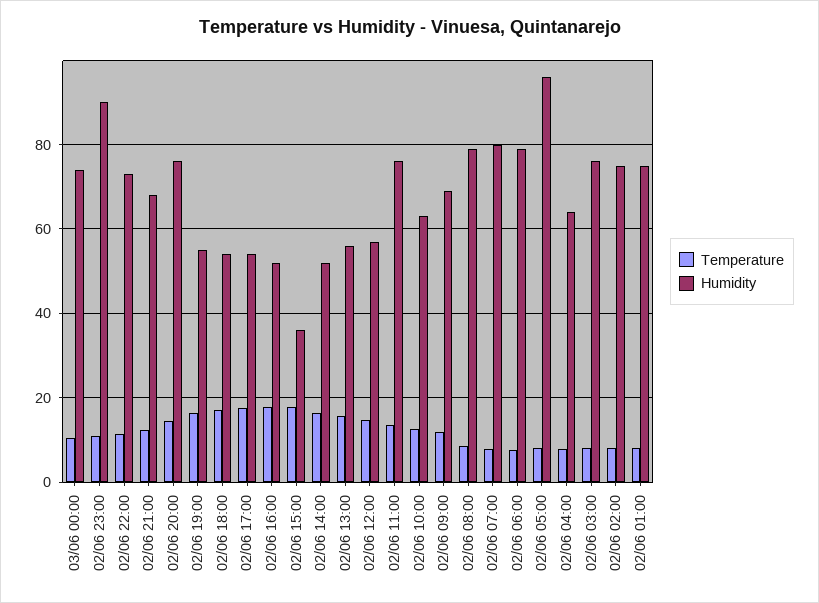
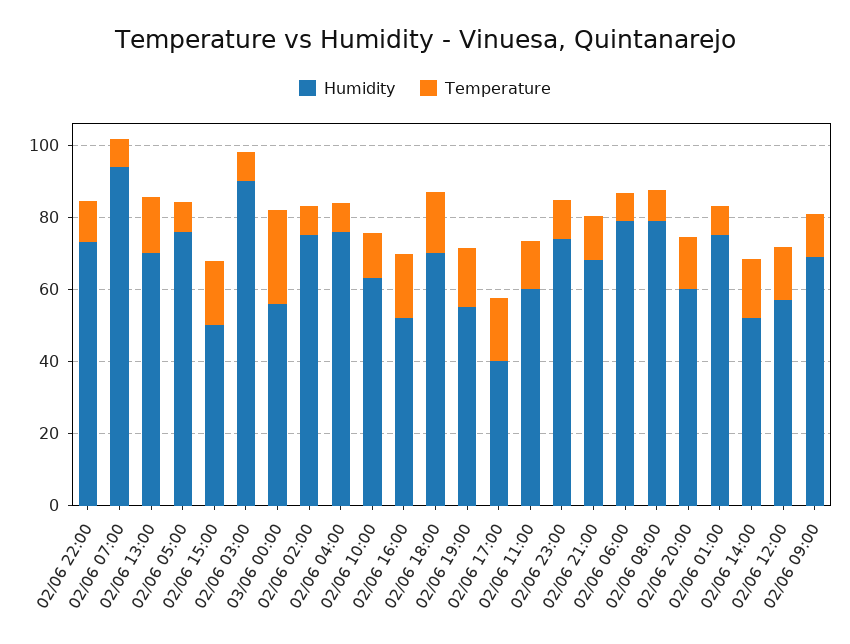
  {
    "Temperature": {
-     "03/06 00:00": 10,
+     "03/06 00:00": 25,
      "02/06 23:00": 10,
      "02/06 22:00": 12,
      "02/06 21:00": 12,
      "02/06 20:00": 14,
      "02/06 19:00": 16,
      "02/06 18:00": 18,
      "02/06 17:00": 18,
      "02/06 16:00": 18,
      "02/06 15:00": 18,
      "02/06 14:00": 16,
      "02/06 13:00": 16,
      "02/06 12:00": 14,
      "02/06 11:00": 14,
      "02/06 10:00": 12,
      "02/06 09:00": 12,
      "02/06 08:00": 8,
      "02/06 07:00": 8,
      "02/06 06:00": 8,
      "02/06 05:00": 8,
      "02/06 04:00": 8,
      "02/06 03:00": 8,
      "02/06 02:00": 8,
      "02/06 01:00": 8
    },
    "Humidity": {
-     "03/06 00:00": 74,
+     "03/06 00:00": 55,
-     "02/06 23:00": 90,
+     "02/06 23:00": 75,
      "02/06 22:00": 74,
      "02/06 21:00": 68,
-     "02/06 20:00": 76,
+     "02/06 20:00": 60,
      "02/06 19:00": 56,
-     "02/06 18:00": 54,
+     "02/06 18:00": 70,
-     "02/06 17:00": 54,
+     "02/06 17:00": 40,
      "02/06 16:00": 52,
-     "02/06 15:00": 36,
+     "02/06 15:00": 50,
      "02/06 14:00": 52,
-     "02/06 13:00": 56,
+     "02/06 13:00": 70,
      "02/06 12:00": 58,
-     "02/06 11:00": 76,
+     "02/06 11:00": 60,
      "02/06 10:00": 64,
      "02/06 09:00": 70,
      "02/06 08:00": 80,
-     "02/06 07:00": 80,
+     "02/06 07:00": 95,
      "02/06 06:00": 80,
-     "02/06 05:00": 96,
+     "02/06 05:00": 75,
-     "02/06 04:00": 64,
+     "02/06 04:00": 75,
-     "02/06 03:00": 76,
+     "02/06 03:00": 90,
      "02/06 02:00": 76,
      "02/06 01:00": 76
    }
  }

